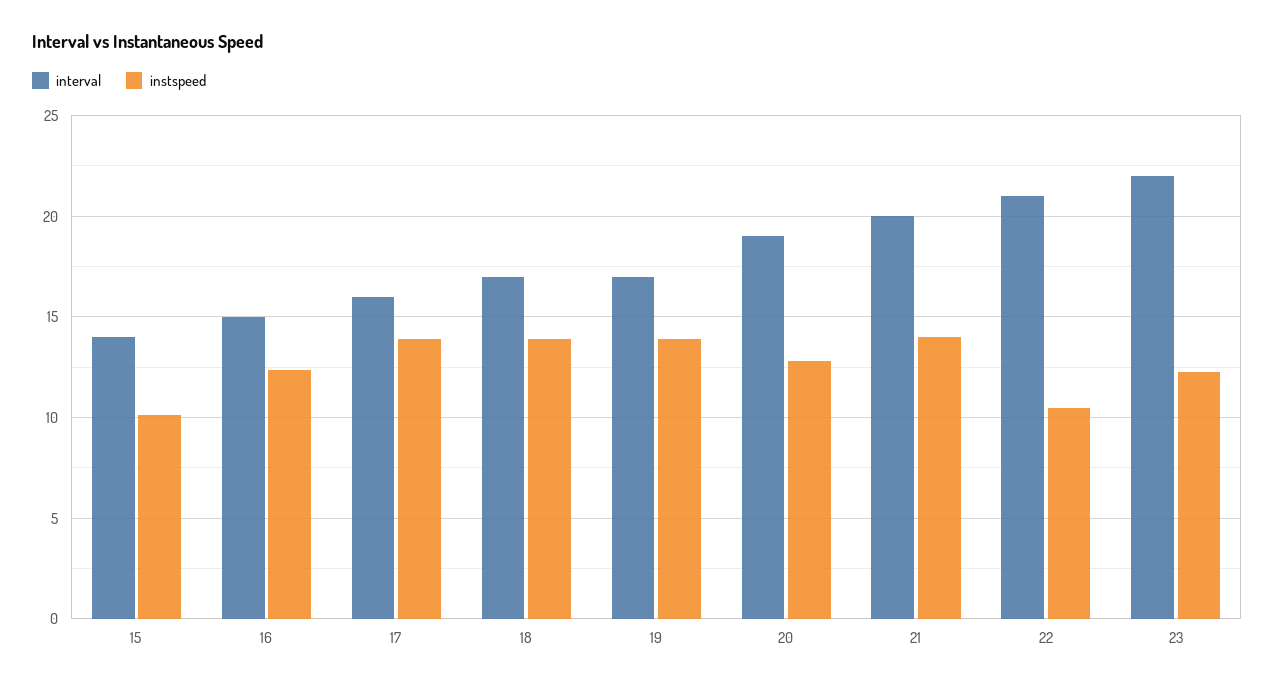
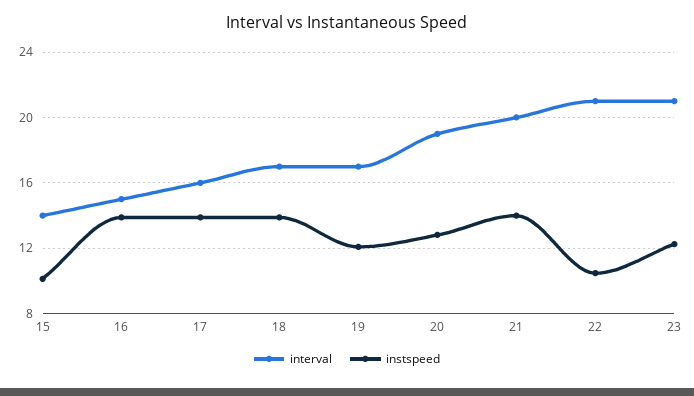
  {
    "interval": {
      "15": 14,
      "16": 15,
      "17": 16,
      "18": 17,
      "19": 17,
      "20": 19,
      "21": 20,
      "22": 21,
-     "23": 22
+     "23": 21
    },
    "instspeed": {
      "15": 10,
-     "16": 12.5,
+     "16": 14,
      "17": 14,
      "18": 14,
-     "19": 14,
+     "19": 12,
      "20": 13,
      "21": 14,
      "22": 10.5,
      "23": 12.5
    }
  }

